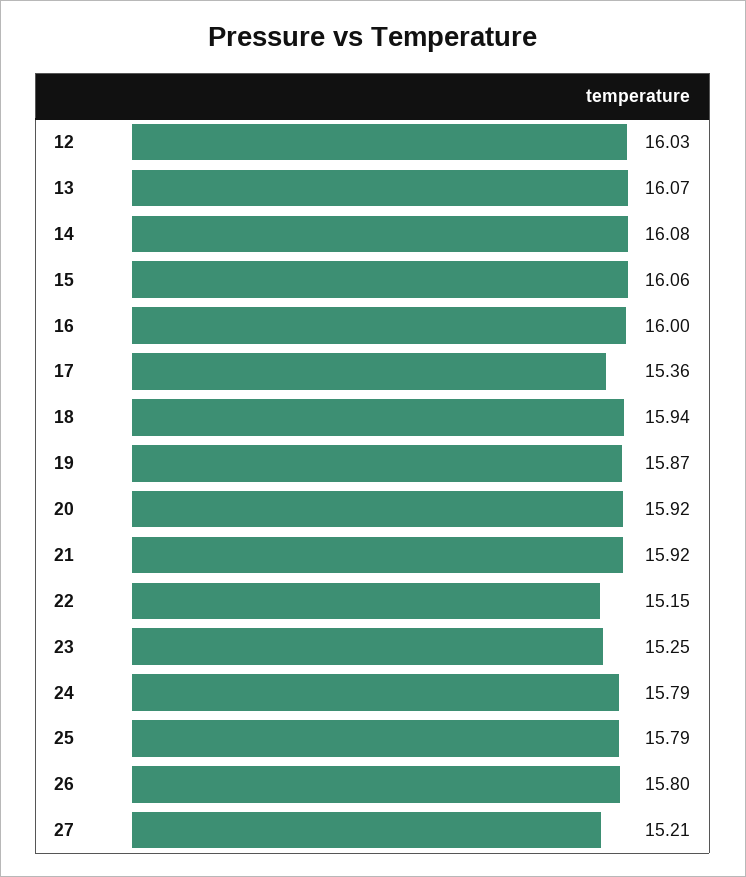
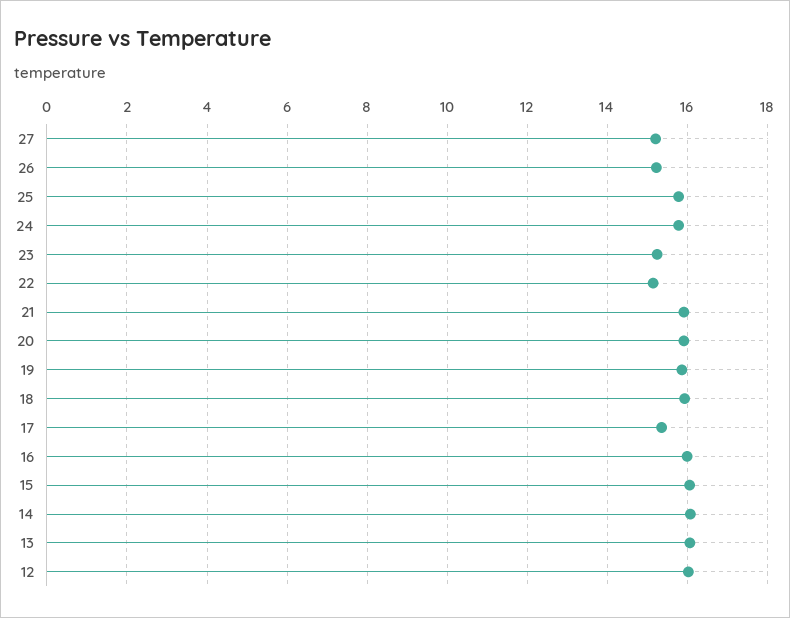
  {
    "12": 16.03,
    "13": 16.07,
    "14": 16.08,
    "15": 16.06,
    "16": 16,
    "17": 15.36,
    "18": 15.94,
    "19": 15.87,
    "20": 15.92,
    "21": 15.92,
    "22": 15.15,
    "23": 15.25,
    "24": 15.79,
    "25": 15.79,
-   "26": 15.8,
+   "26": 15.2,
    "27": 15.21
  }

